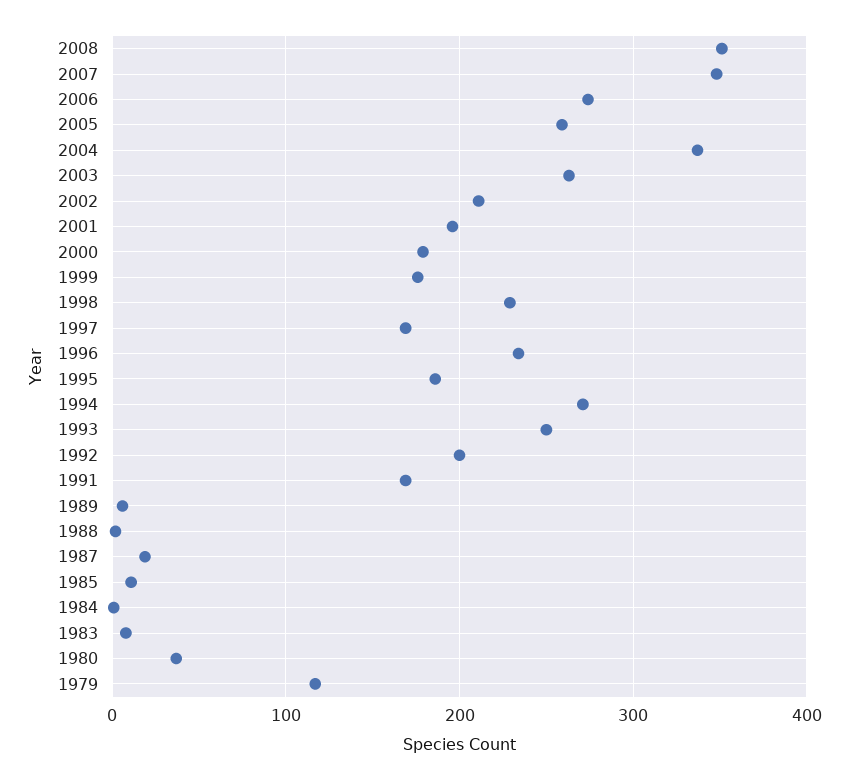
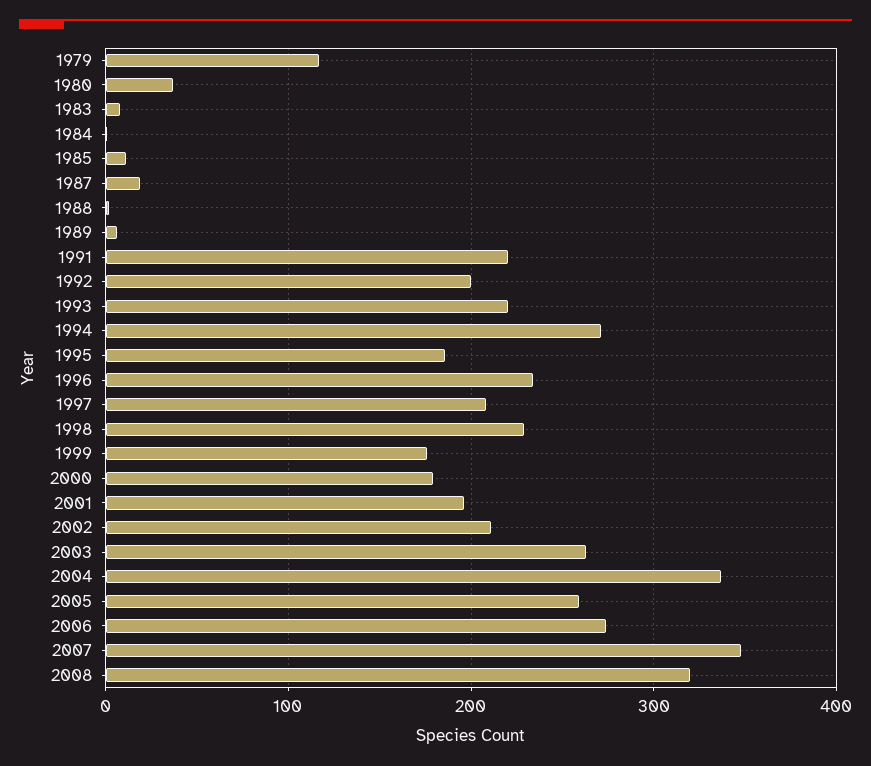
  {
-   "2008": 350,
+   "2008": 320,
    "2007": 350,
    "2006": 270,
    "2005": 260,
    "2004": 340,
    "2003": 260,
    "2002": 210,
    "2001": 200,
    "2000": 180,
    "1999": 180,
    "1998": 230,
-   "1997": 170,
+   "1997": 210,
    "1996": 230,
    "1995": 190,
    "1994": 270,
-   "1993": 250,
+   "1993": 220,
    "1992": 200,
-   "1991": 170,
+   "1991": 220,
    "1989": 10,
    "1988": 0,
    "1987": 20,
    "1985": 10,
    "1984": 0,
    "1983": 10,
    "1980": 40,
    "1979": 120
  }

